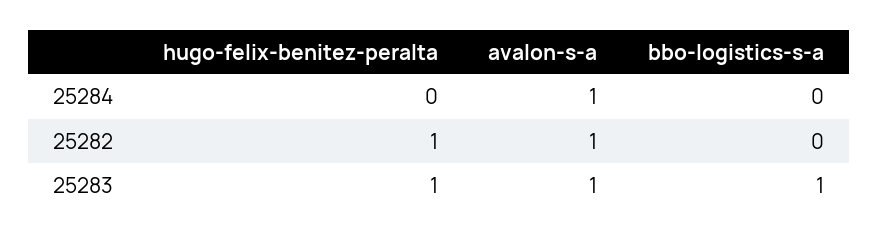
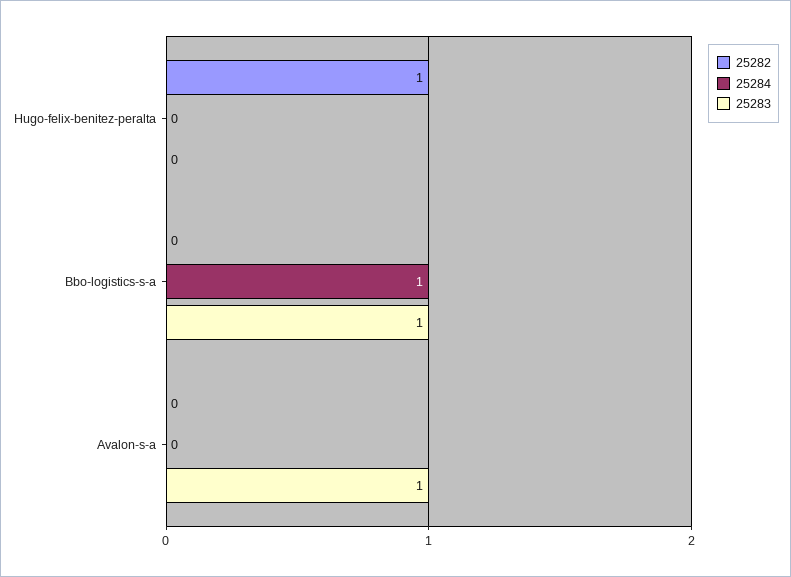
  {
    "25284": {
      "hugo-felix-benitez-peralta": 0,
-     "avalon-s-a": 1,
+     "avalon-s-a": 0,
-     "bbo-logistics-s-a": 0
+     "bbo-logistics-s-a": 1
    },
    "25282": {
      "hugo-felix-benitez-peralta": 1,
-     "avalon-s-a": 1,
+     "avalon-s-a": 0,
      "bbo-logistics-s-a": 0
    },
    "25283": {
-     "hugo-felix-benitez-peralta": 1,
+     "hugo-felix-benitez-peralta": 0,
      "avalon-s-a": 1,
      "bbo-logistics-s-a": 1
    }
  }

